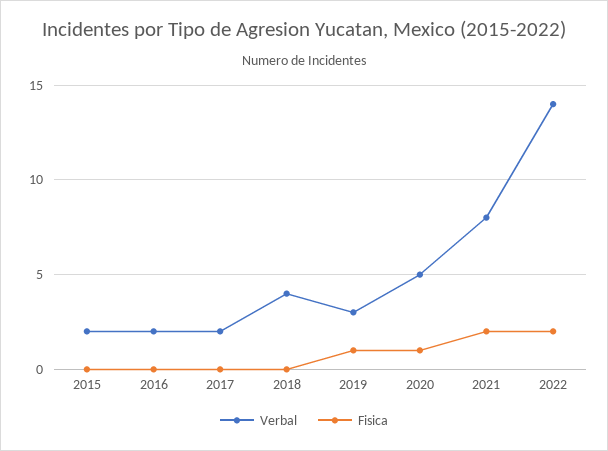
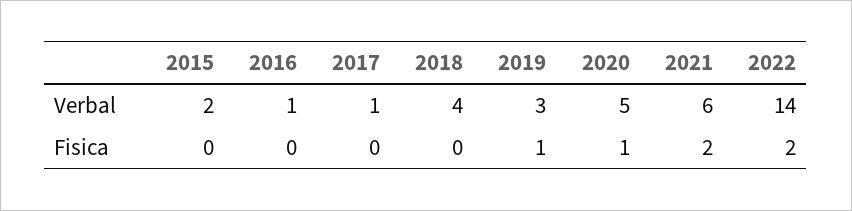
  {
    "Verbal": {
      "2015": 2,
-     "2016": 2,
+     "2016": 1,
-     "2017": 2,
+     "2017": 1,
      "2018": 4,
      "2019": 3,
      "2020": 5,
-     "2021": 8,
+     "2021": 6,
      "2022": 14
    },
    "Fisica": {
      "2015": 0,
      "2016": 0,
      "2017": 0,
      "2018": 0,
      "2019": 1,
      "2020": 1,
      "2021": 2,
      "2022": 2
    }
  }

